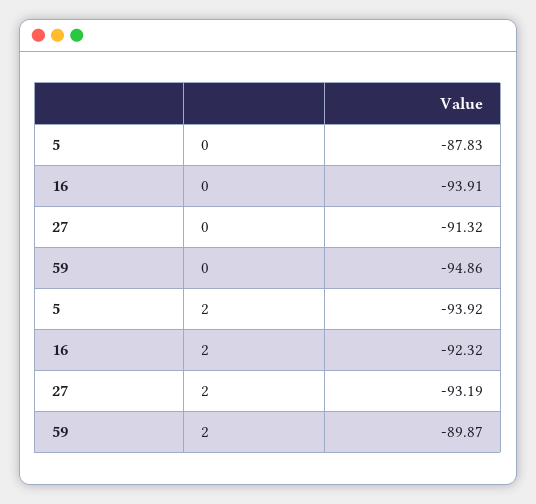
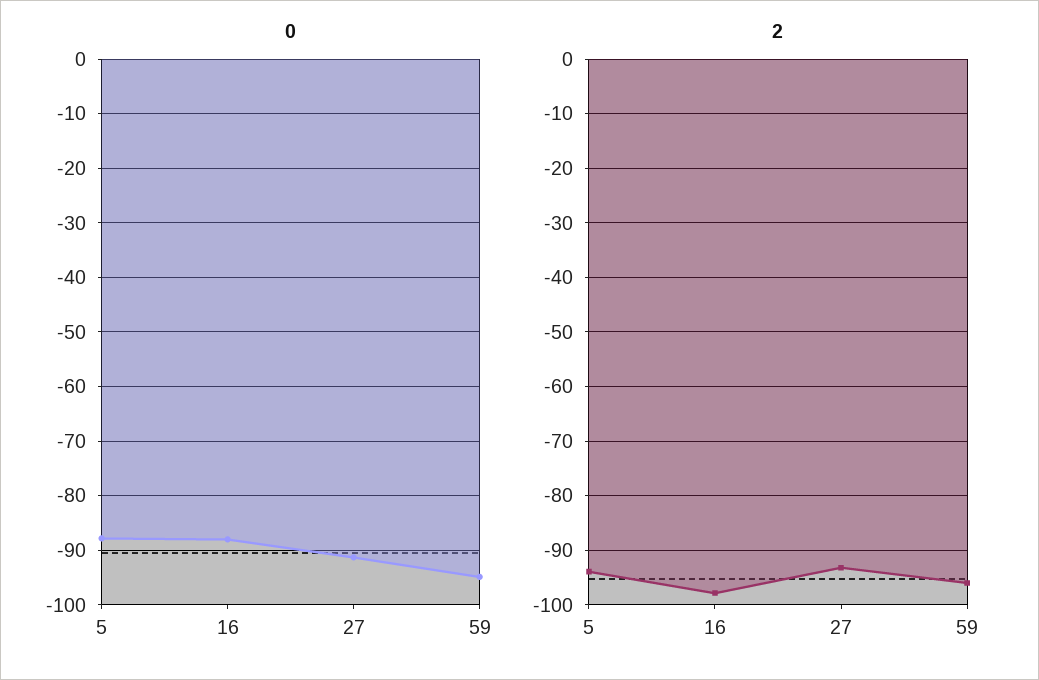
  {
    "0": {
      "5": -87.83,
-     "16": -93.91,
+     "16": -88,
      "27": -91.32,
      "59": -94.86
    },
    "2": {
      "5": -93.92,
-     "16": -92.32,
+     "16": -98,
      "27": -93.19,
-     "59": -89.87
+     "59": -96
    }
  }

